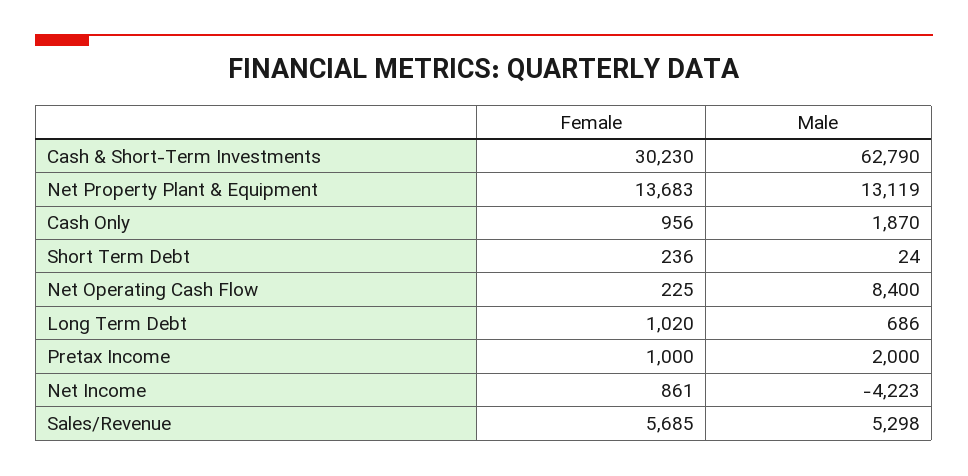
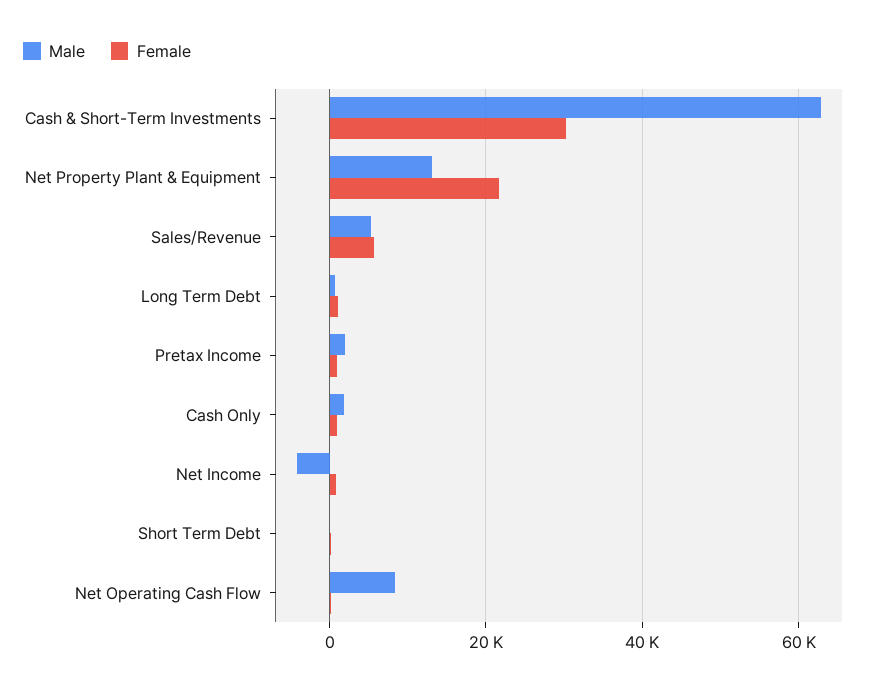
  {
    "Female": {
      "Cash & Short-Term Investments": 30230,
-     "Net Property Plant & Equipment": 13683,
+     "Net Property Plant & Equipment": 22000,
      "Cash Only": 956,
      "Short Term Debt": 236,
      "Net Operating Cash Flow": 225,
      "Long Term Debt": 1020,
      "Pretax Income": 1000,
      "Net Income": 861,
      "Sales/Revenue": 5685
    },
    "Male": {
      "Cash & Short-Term Investments": 62790,
      "Net Property Plant & Equipment": 13119,
      "Cash Only": 1870,
      "Short Term Debt": 24,
      "Net Operating Cash Flow": 8400,
      "Long Term Debt": 686,
      "Pretax Income": 2000,
      "Net Income": -4223,
      "Sales/Revenue": 5298
    }
  }

